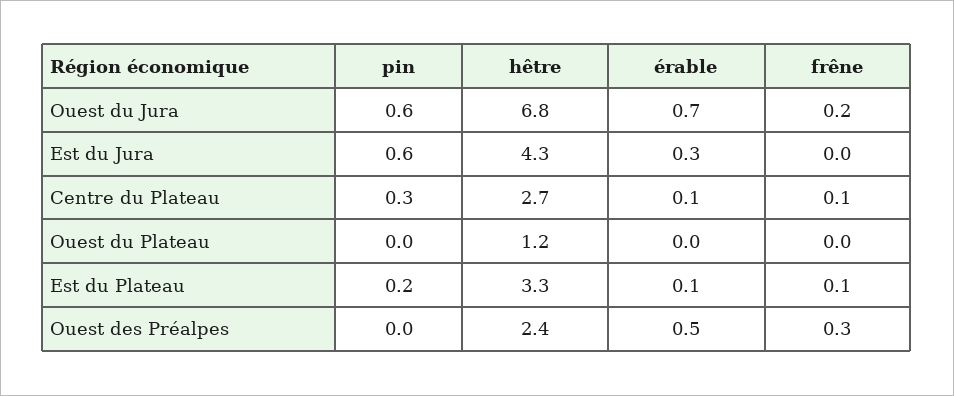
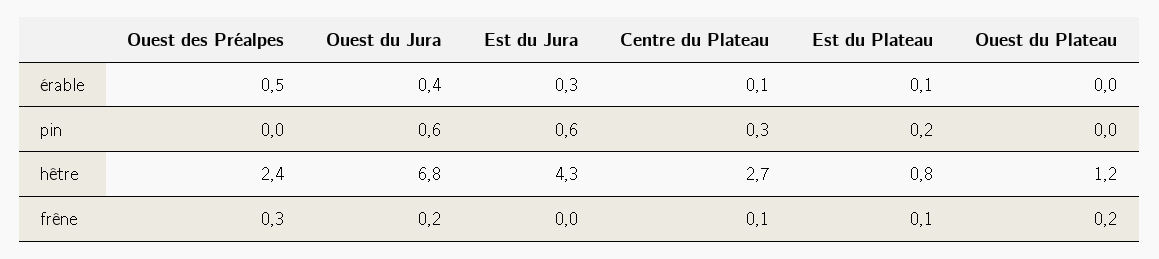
  {
    "pin": {
      "Ouest du Jura": 0.6,
      "Est du Jura": 0.6,
      "Centre du Plateau": 0.3,
      "Ouest du Plateau": 0,
      "Est du Plateau": 0.2,
      "Ouest des Préalpes": 0
    },
    "hêtre": {
      "Ouest du Jura": 6.8,
      "Est du Jura": 4.3,
      "Centre du Plateau": 2.7,
      "Ouest du Plateau": 1.2,
-     "Est du Plateau": 3.3,
+     "Est du Plateau": 0.8,
      "Ouest des Préalpes": 2.4
    },
    "érable": {
-     "Ouest du Jura": 0.7,
+     "Ouest du Jura": 0.4,
      "Est du Jura": 0.3,
      "Centre du Plateau": 0.1,
      "Ouest du Plateau": 0,
      "Est du Plateau": 0.1,
      "Ouest des Préalpes": 0.5
    },
    "frêne": {
      "Ouest du Jura": 0.2,
      "Est du Jura": 0,
      "Centre du Plateau": 0.1,
-     "Ouest du Plateau": 0,
+     "Ouest du Plateau": 0.2,
      "Est du Plateau": 0.1,
      "Ouest des Préalpes": 0.3
    }
  }

